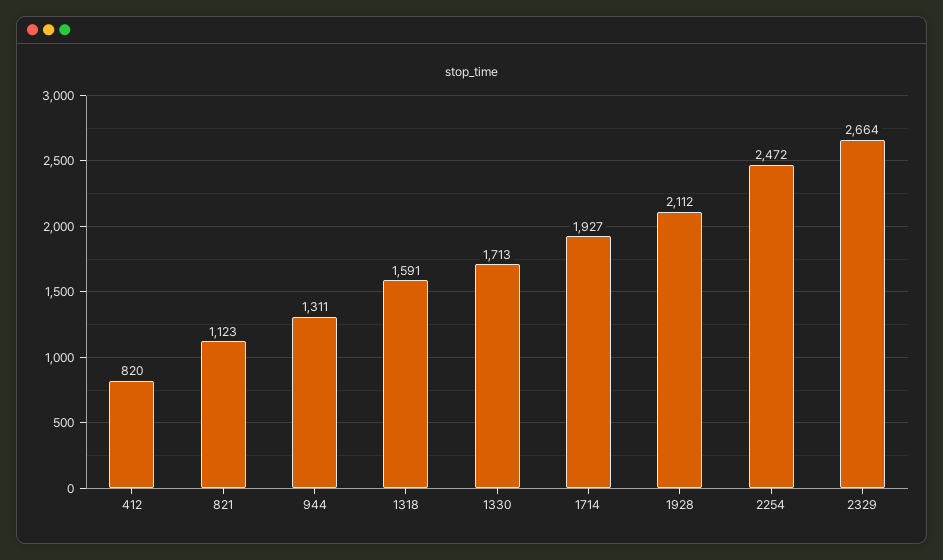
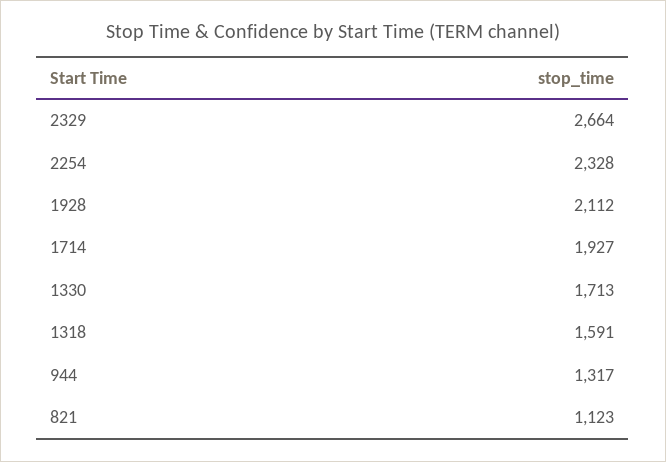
  {
-   "412": 820,
    "821": 1123,
-   "944": 1311,
+   "944": 1317,
    "1318": 1591,
    "1330": 1713,
    "1714": 1927,
    "1928": 2112,
-   "2254": 2472,
+   "2254": 2328,
    "2329": 2664
  }

